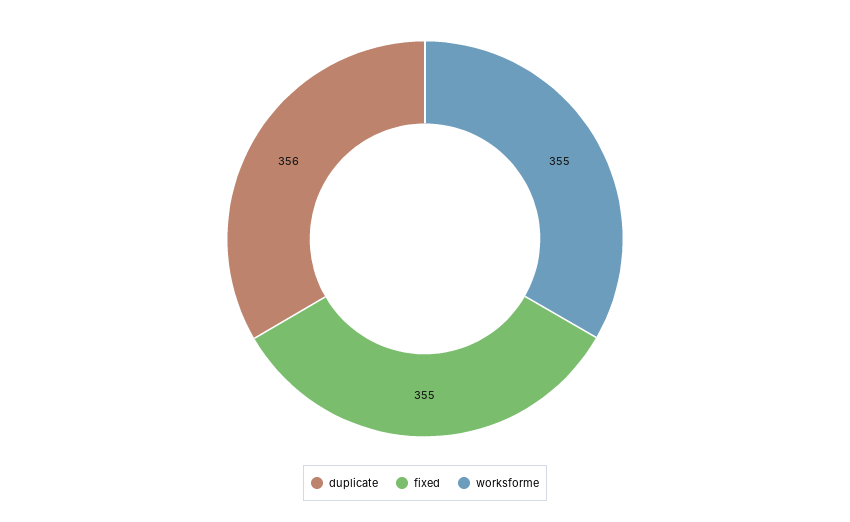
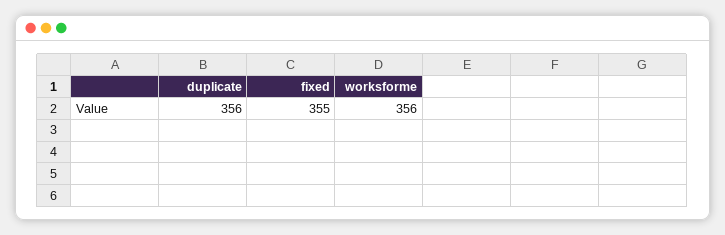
  {
    "duplicate": 356,
    "fixed": 355,
-   "worksforme": 355
+   "worksforme": 356
  }

